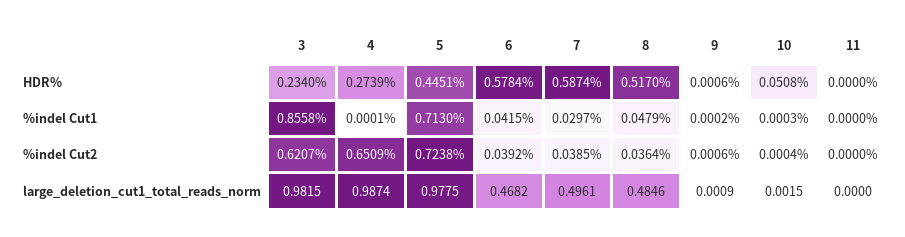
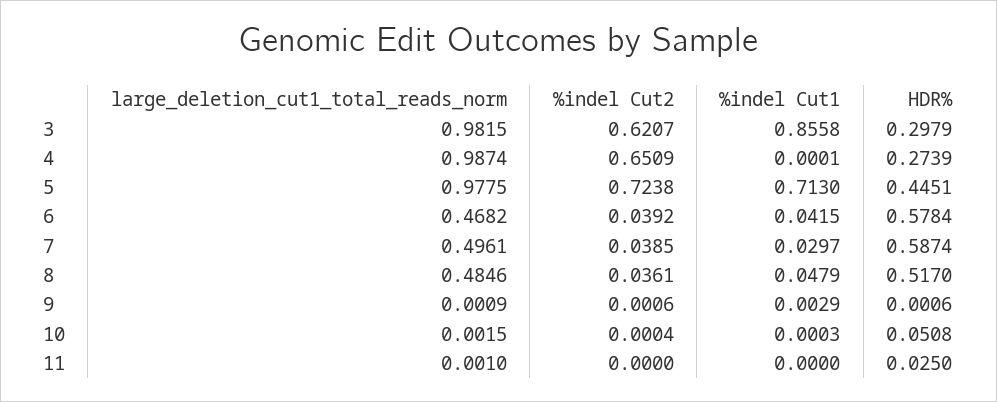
  {
    "3": {
-     "HDR%": 0.234,
+     "HDR%": 0.2979,
      "%indel Cut1": 0.8558,
      "%indel Cut2": 0.6207,
      "large_deletion_cut1_total_reads_norm": 0.9815
    },
    "4": {
      "HDR%": 0.2739,
      "%indel Cut1": 0.0001,
      "%indel Cut2": 0.6509,
      "large_deletion_cut1_total_reads_norm": 0.9874
    },
    "5": {
      "HDR%": 0.4451,
      "%indel Cut1": 0.713,
      "%indel Cut2": 0.7238,
      "large_deletion_cut1_total_reads_norm": 0.9775
    },
    "6": {
      "HDR%": 0.5784,
      "%indel Cut1": 0.0415,
      "%indel Cut2": 0.0392,
      "large_deletion_cut1_total_reads_norm": 0.4682
    },
    "7": {
      "HDR%": 0.5874,
      "%indel Cut1": 0.0297,
      "%indel Cut2": 0.0385,
      "large_deletion_cut1_total_reads_norm": 0.4961
    },
    "8": {
      "HDR%": 0.517,
      "%indel Cut1": 0.0479,
-     "%indel Cut2": 0.0364,
+     "%indel Cut2": 0.0361,
      "large_deletion_cut1_total_reads_norm": 0.4846
    },
    "9": {
      "HDR%": 0.0006,
-     "%indel Cut1": 0.0002,
+     "%indel Cut1": 0.0029,
      "%indel Cut2": 0.0006,
      "large_deletion_cut1_total_reads_norm": 0.0009
    },
    "10": {
      "HDR%": 0.0508,
      "%indel Cut1": 0.0003,
      "%indel Cut2": 0.0004,
      "large_deletion_cut1_total_reads_norm": 0.0015
    },
    "11": {
-     "HDR%": 0,
+     "HDR%": 0.025,
      "%indel Cut1": 0,
      "%indel Cut2": 0,
-     "large_deletion_cut1_total_reads_norm": 0
+     "large_deletion_cut1_total_reads_norm": 0.001
    }
  }

